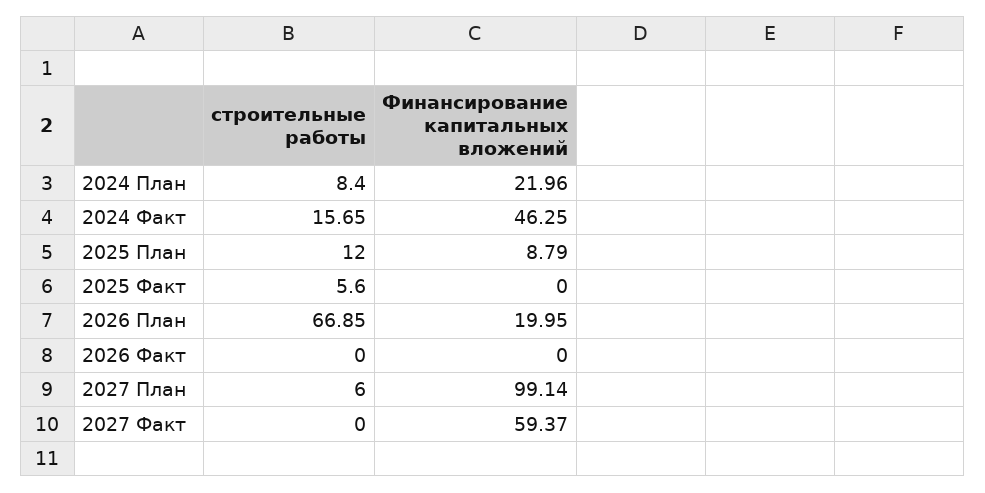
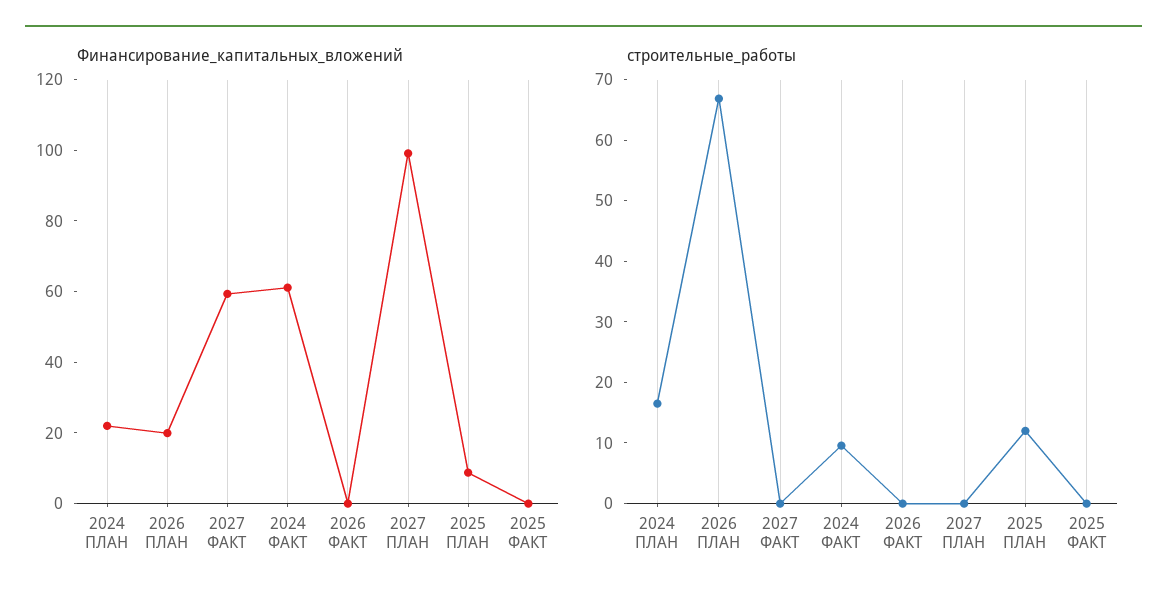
  {
    "строительные работы": {
-     "2024 План": 8.4,
+     "2024 План": 16,
-     "2024 Факт": 15.65,
+     "2024 Факт": 10,
      "2025 План": 12,
-     "2025 Факт": 5.6,
+     "2025 Факт": 0,
      "2026 План": 66.85,
      "2026 Факт": 0,
-     "2027 План": 6,
+     "2027 План": 0,
      "2027 Факт": 0
    },
    "Финансирование капитальных вложений": {
      "2024 План": 21.96,
-     "2024 Факт": 46.25,
+     "2024 Факт": 60,
      "2025 План": 8.79,
      "2025 Факт": 0,
      "2026 План": 19.95,
      "2026 Факт": 0,
      "2027 План": 99.14,
      "2027 Факт": 59.37
    }
  }

